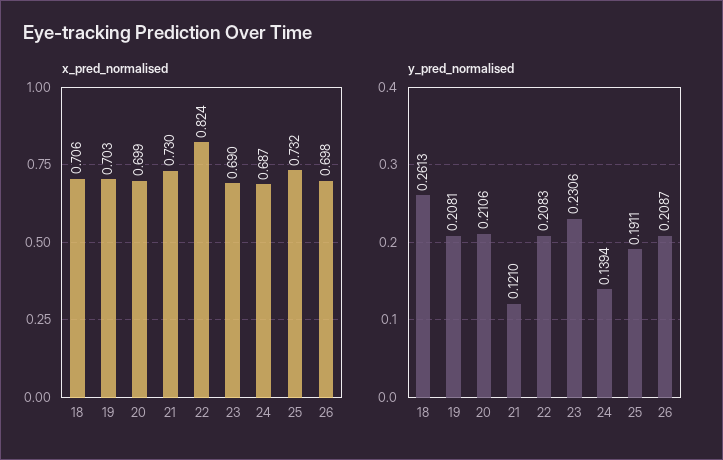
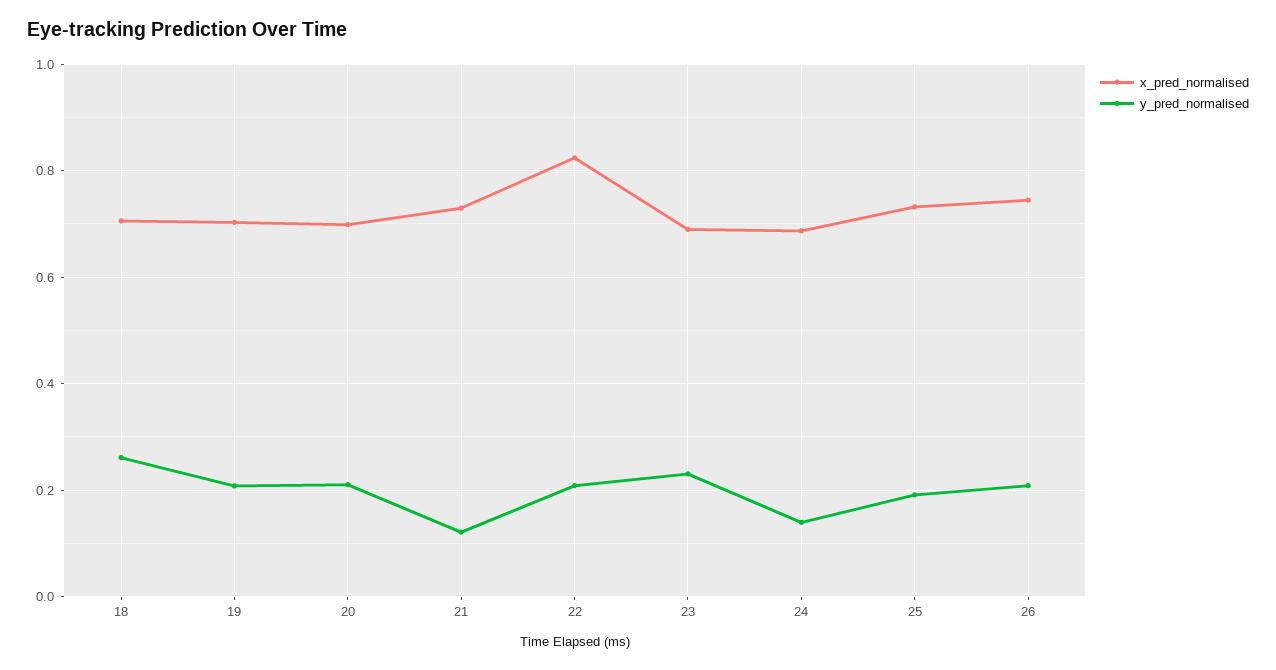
  {
    "x_pred_normalised": {
      "18": 0.706,
      "19": 0.703,
      "20": 0.699,
      "21": 0.73,
      "22": 0.824,
      "23": 0.69,
      "24": 0.687,
      "25": 0.732,
-     "26": 0.698
+     "26": 0.74
    },
    "y_pred_normalised": {
      "18": 0.2613,
      "19": 0.2081,
      "20": 0.2106,
      "21": 0.121,
      "22": 0.2083,
      "23": 0.2306,
      "24": 0.1394,
      "25": 0.1911,
      "26": 0.2087
    }
  }

